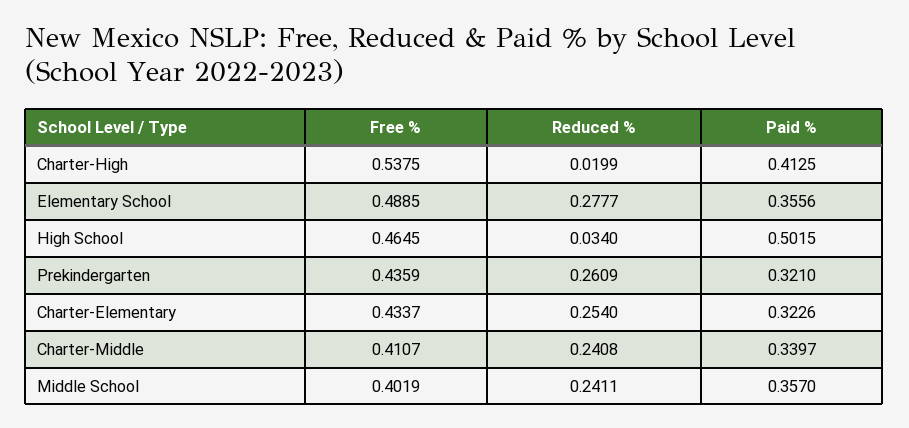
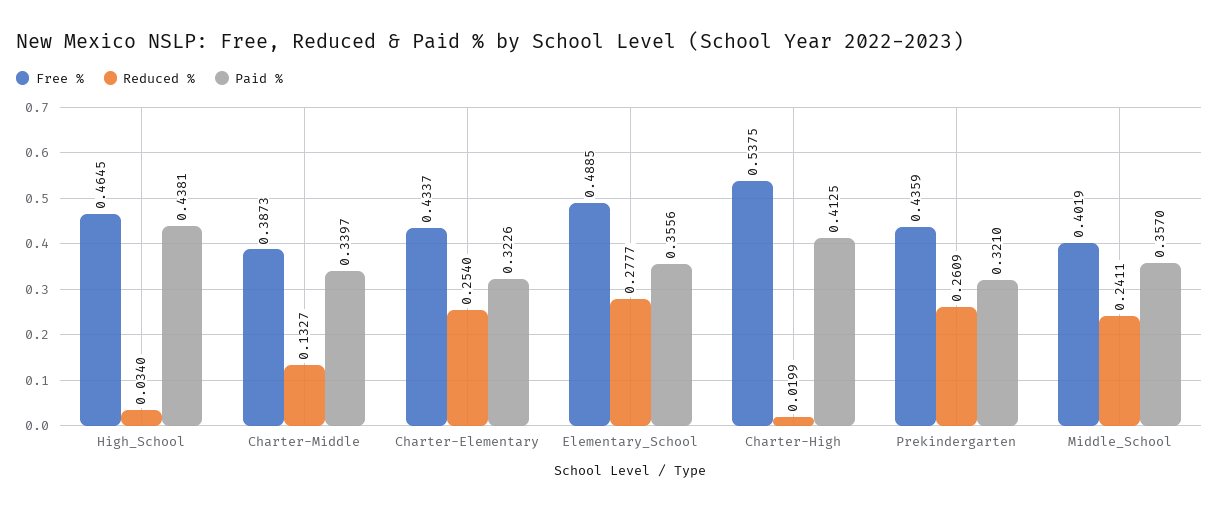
  {
    "Free %": {
      "Charter-High": 0.5375,
      "Elementary School": 0.4885,
      "High School": 0.4645,
      "Prekindergarten": 0.4359,
      "Charter-Elementary": 0.4337,
-     "Charter-Middle": 0.4107,
+     "Charter-Middle": 0.3873,
      "Middle School": 0.4019
    },
    "Reduced %": {
      "Charter-High": 0.0199,
      "Elementary School": 0.2777,
      "High School": 0.034,
      "Prekindergarten": 0.2609,
      "Charter-Elementary": 0.254,
-     "Charter-Middle": 0.2408,
+     "Charter-Middle": 0.1327,
      "Middle School": 0.2411
    },
    "Paid %": {
      "Charter-High": 0.4125,
      "Elementary School": 0.3556,
-     "High School": 0.5015,
+     "High School": 0.4381,
      "Prekindergarten": 0.321,
      "Charter-Elementary": 0.3226,
      "Charter-Middle": 0.3397,
      "Middle School": 0.357
    }
  }

